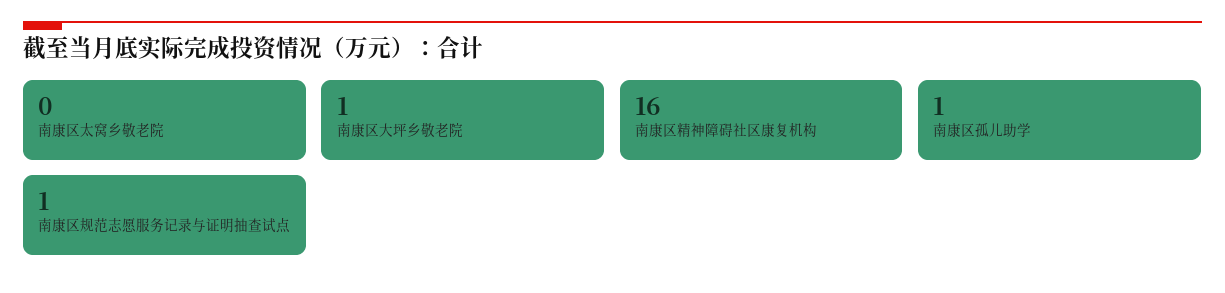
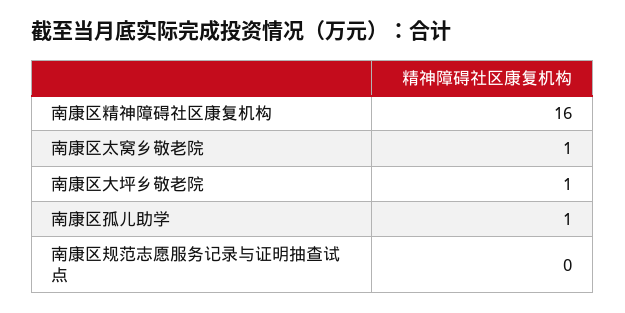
  {
-   "南康区太窝乡敬老院": 0,
+   "南康区太窝乡敬老院": 1,
    "南康区大坪乡敬老院": 1,
    "南康区精神障碍社区康复机构": 16,
    "南康区孤儿助学": 1,
-   "南康区规范志愿服务记录与证明抽查试点": 1
+   "南康区规范志愿服务记录与证明抽查试点": 0
  }

